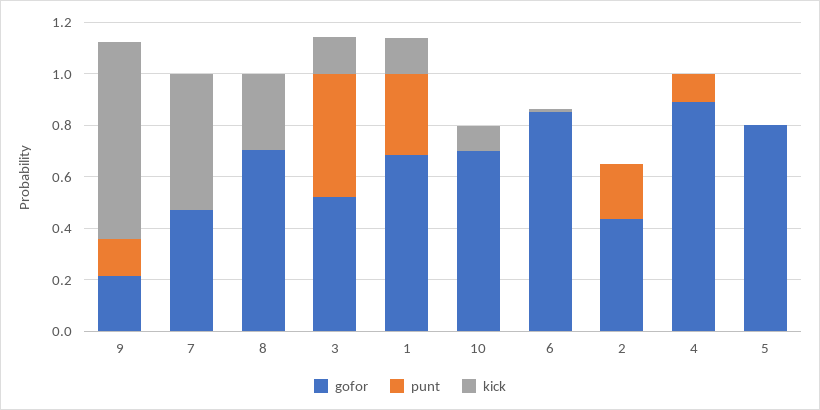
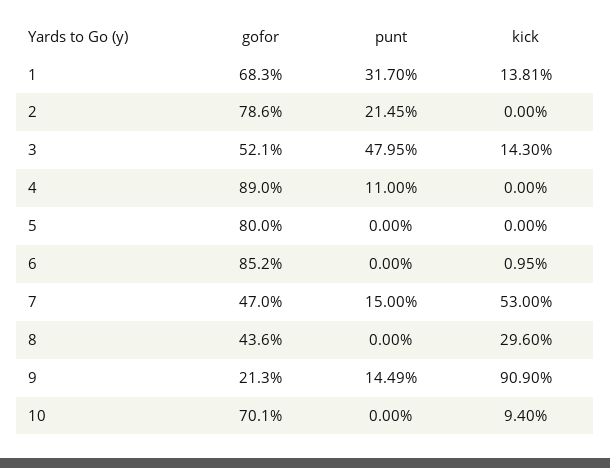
  {
    "gofor": {
      "9": 0.213,
      "7": 0.47,
-     "8": 0.7,
+     "8": 0.436,
      "3": 0.521,
      "1": 0.683,
      "10": 0.701,
      "6": 0.852,
-     "2": 0.45,
+     "2": 0.786,
      "4": 0.89,
      "5": 0.8
    },
    "punt": {
      "9": 0.1449,
-     "7": 0,
+     "7": 0.15,
      "8": 0,
      "3": 0.4795,
      "1": 0.317,
      "10": 0,
      "6": 0,
      "2": 0.2145,
      "4": 0.11,
      "5": 0
    },
    "kick": {
-     "9": 0.75,
+     "9": 0.909,
      "7": 0.53,
      "8": 0.296,
      "3": 0.143,
      "1": 0.1381,
      "10": 0.094,
      "6": 0.0095,
      "2": 0,
      "4": 0,
      "5": 0
    }
  }

